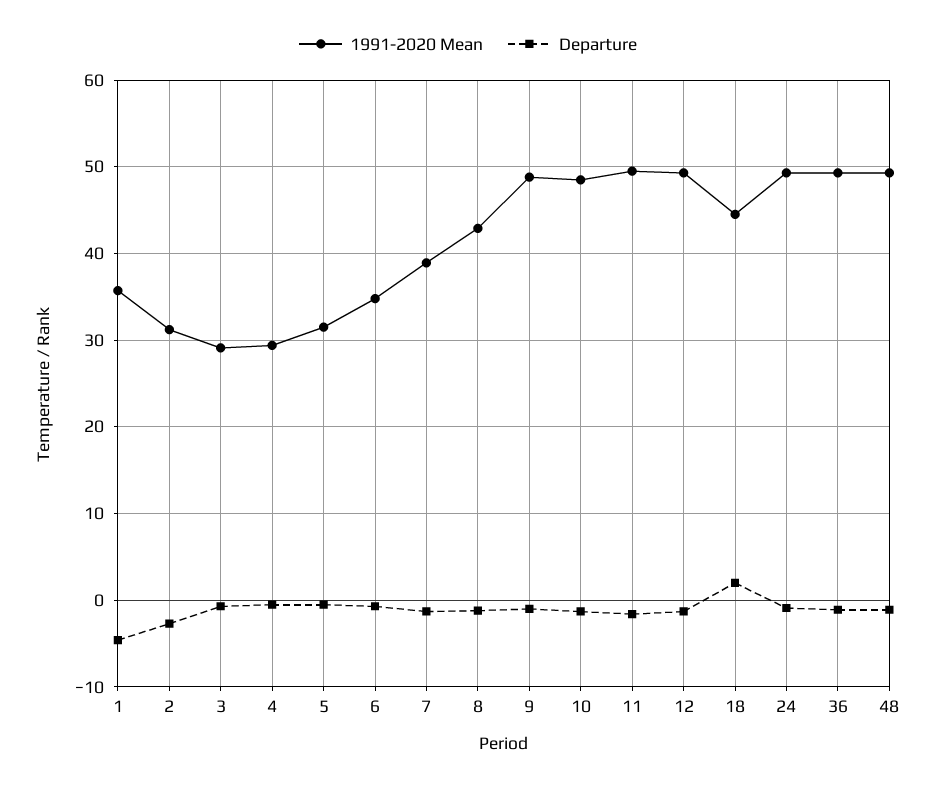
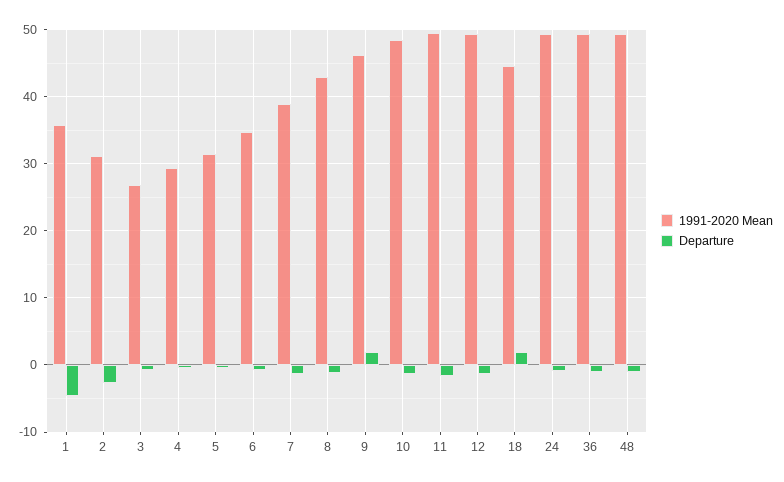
  {
    "1991-2020 Mean": {
      "1": 36,
      "2": 31,
-     "3": 29,
+     "3": 27,
      "4": 29,
      "5": 32,
      "6": 35,
      "7": 39,
      "8": 43,
-     "9": 49,
+     "9": 46,
      "10": 49,
      "11": 50,
      "12": 49,
      "18": 45,
      "24": 49,
      "36": 49,
      "48": 49
    },
    "Departure": {
      "1": -5,
      "2": -3,
      "3": -1,
      "4": -1,
      "5": -1,
      "6": -1,
      "7": -1,
      "8": -1,
-     "9": -1,
+     "9": 2,
      "10": -1,
      "11": -2,
      "12": -1,
      "18": 2,
      "24": -1,
      "36": -1,
      "48": -1
    }
  }

